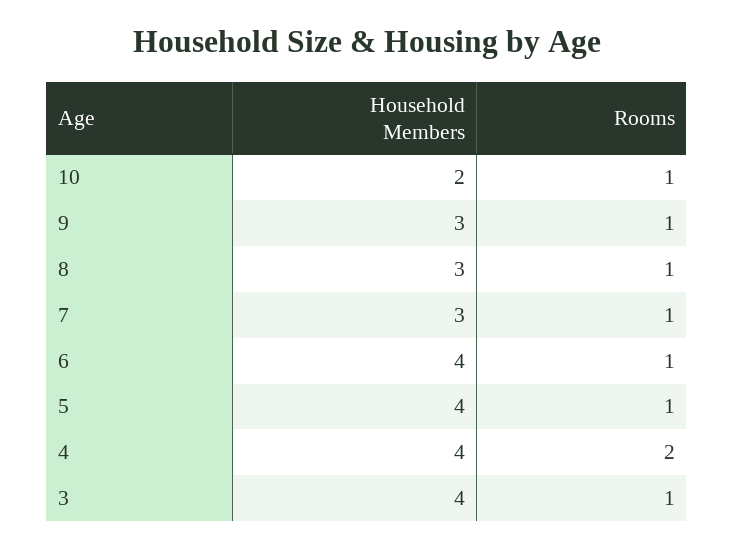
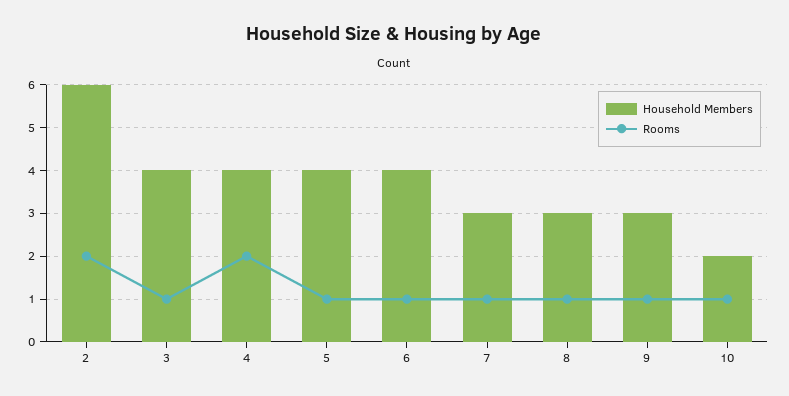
  {
    "Household Members": {
      "10": 2,
      "9": 3,
      "8": 3,
      "7": 3,
      "6": 4,
      "5": 4,
      "4": 4,
-     "3": 4
+     "3": 4,
+     "2": 6
    },
    "Rooms": {
      "10": 1,
      "9": 1,
      "8": 1,
      "7": 1,
      "6": 1,
      "5": 1,
      "4": 2,
-     "3": 1
+     "3": 1,
+     "2": 2
    }
  }

